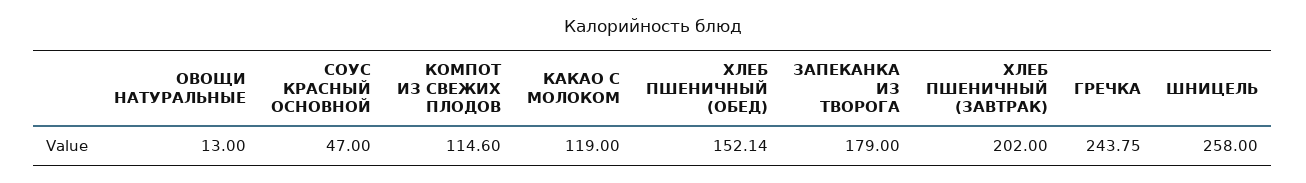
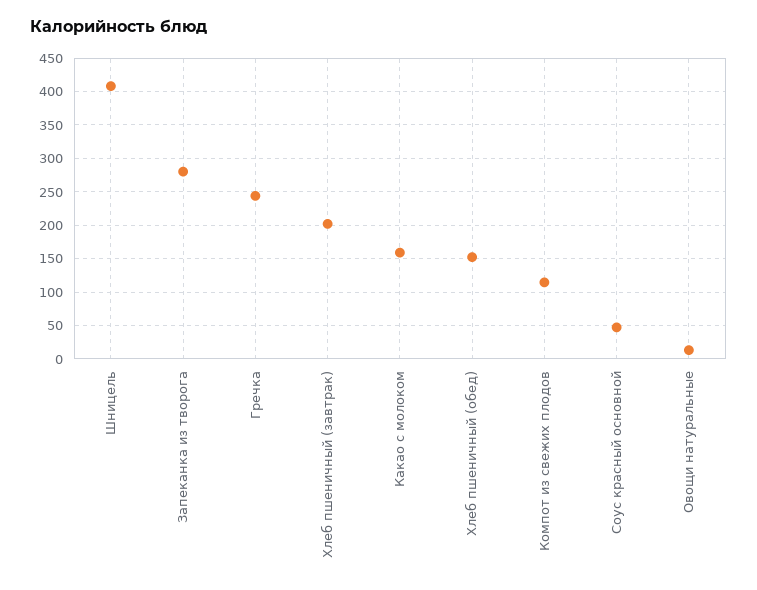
  {
    "ОВОЩИ НАТУРАЛЬНЫЕ": 13,
    "СОУС КРАСНЫЙ ОСНОВНОЙ": 47,
    "КОМПОТ ИЗ СВЕЖИХ ПЛОДОВ": 114.6,
-   "КАКАО С МОЛОКОМ": 119,
+   "КАКАО С МОЛОКОМ": 160,
    "ХЛЕБ ПШЕНИЧНЫЙ (ОБЕД)": 152.14,
-   "ЗАПЕКАНКА ИЗ ТВОРОГА": 179,
+   "ЗАПЕКАНКА ИЗ ТВОРОГА": 280,
    "ХЛЕБ ПШЕНИЧНЫЙ (ЗАВТРАК)": 202,
    "ГРЕЧКА": 243.75,
-   "ШНИЦЕЛЬ": 258
+   "ШНИЦЕЛЬ": 410
  }

